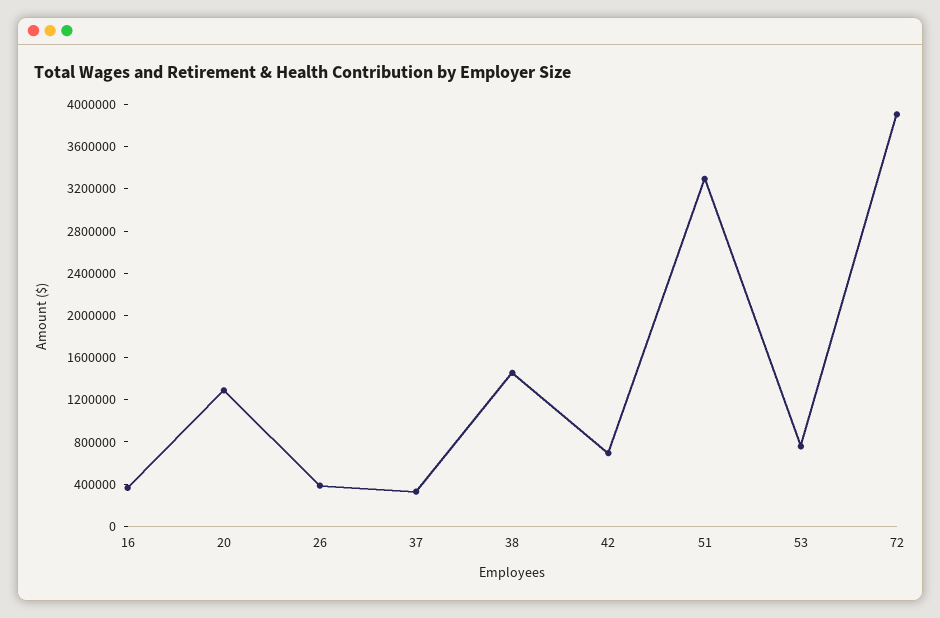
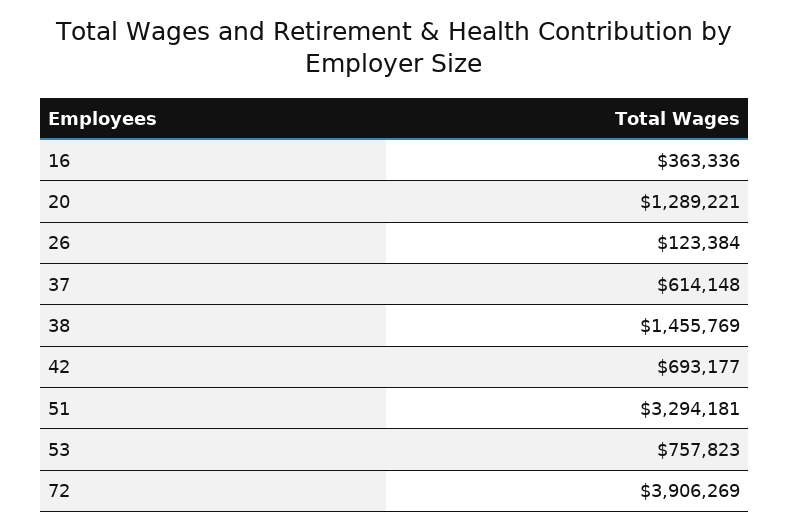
  {
    "16": 363336,
    "20": 1289221,
-   "26": 400000,
+   "26": 123384,
-   "37": 300000,
+   "37": 614148,
    "38": 1455769,
    "42": 693177,
    "51": 3294181,
    "53": 757823,
    "72": 3906269
  }

